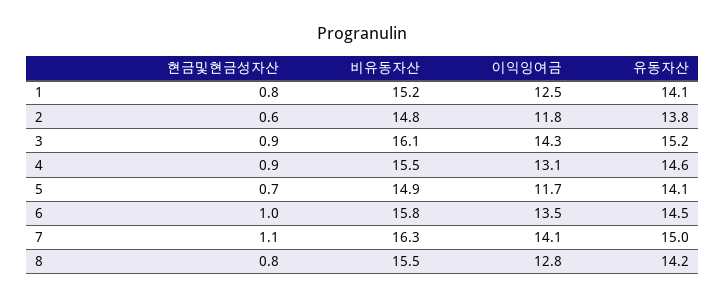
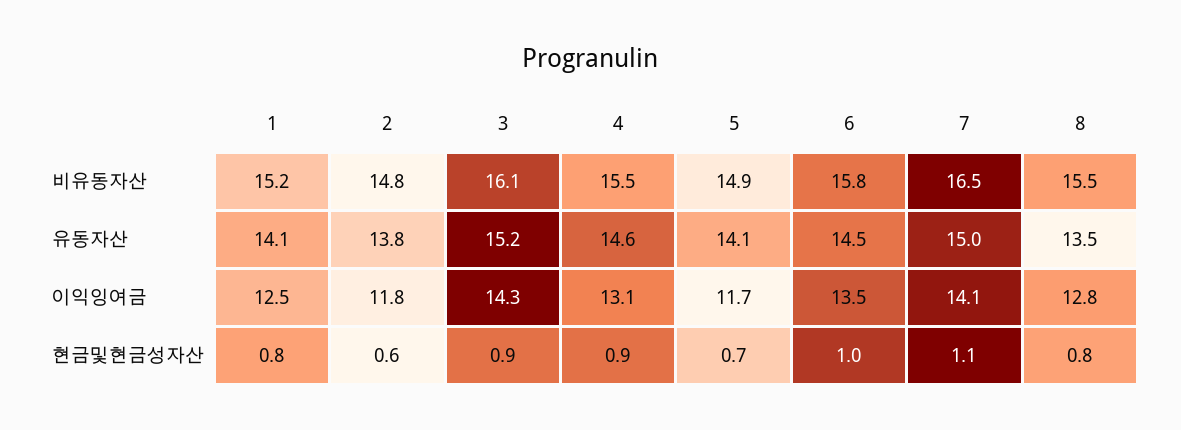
  {
    "현금및현금성자산": {
      "1": 0.8,
      "2": 0.6,
      "3": 0.9,
      "4": 0.9,
      "5": 0.7,
      "6": 1,
      "7": 1.1,
      "8": 0.8
    },
    "비유동자산": {
      "1": 15.2,
      "2": 14.8,
      "3": 16.1,
      "4": 15.5,
      "5": 14.9,
      "6": 15.8,
-     "7": 16.3,
+     "7": 16.5,
      "8": 15.5
    },
    "이익잉여금": {
      "1": 12.5,
      "2": 11.8,
      "3": 14.3,
      "4": 13.1,
      "5": 11.7,
      "6": 13.5,
      "7": 14.1,
      "8": 12.8
    },
    "유동자산": {
      "1": 14.1,
      "2": 13.8,
      "3": 15.2,
      "4": 14.6,
      "5": 14.1,
      "6": 14.5,
      "7": 15,
-     "8": 14.2
+     "8": 13.5
    }
  }

